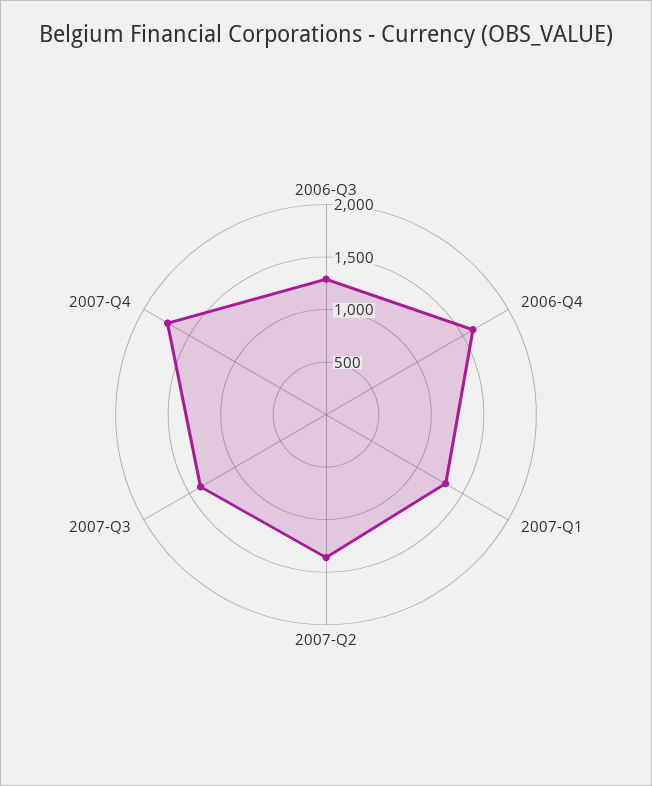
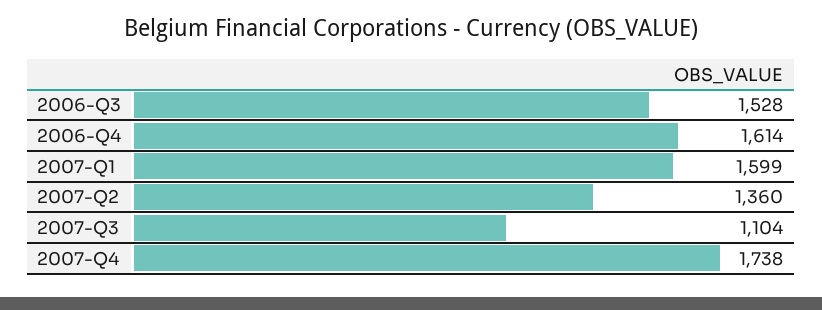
  {
-   "2006-Q3": 1300,
+   "2006-Q3": 1528,
    "2006-Q4": 1614,
-   "2007-Q1": 1300,
+   "2007-Q1": 1599,
    "2007-Q2": 1360,
-   "2007-Q3": 1400,
+   "2007-Q3": 1104,
    "2007-Q4": 1738
  }

